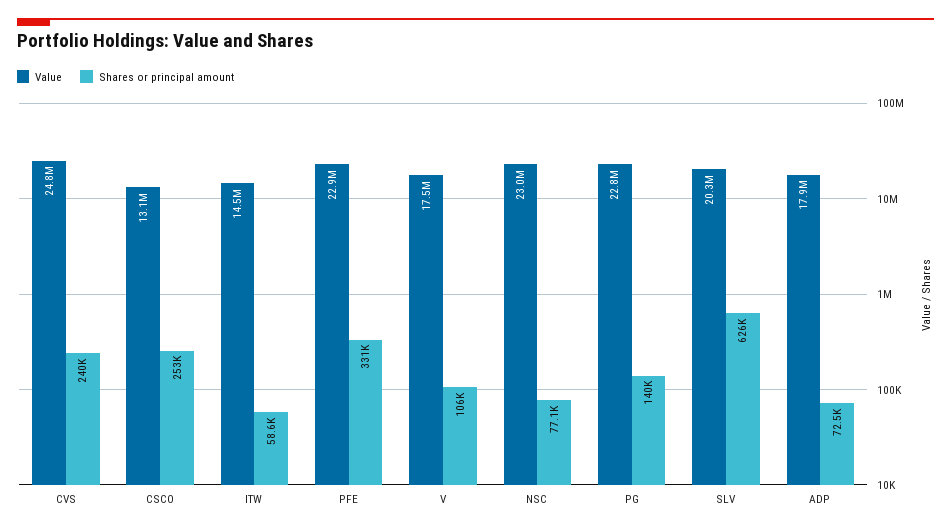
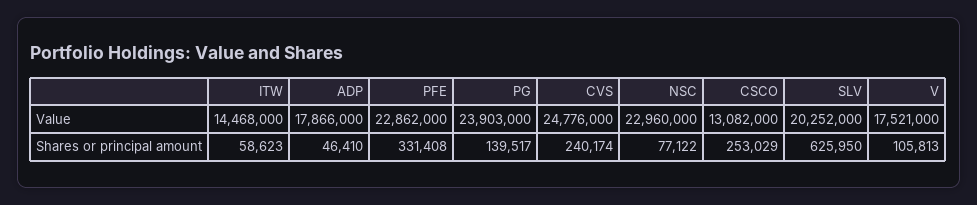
  {
    "Value": {
      "CVS": 24776000,
      "CSCO": 13082000,
      "ITW": 14468000,
      "PFE": 22862000,
      "V": 17521000,
      "NSC": 22960000,
-     "PG": 22800000,
+     "PG": 23903000,
      "SLV": 20252000,
      "ADP": 17866000
    },
    "Shares or principal amount": {
      "CVS": 240174,
      "CSCO": 253029,
      "ITW": 58623,
      "PFE": 331408,
      "V": 105813,
      "NSC": 77122,
      "PG": 139517,
      "SLV": 625950,
-     "ADP": 72500
+     "ADP": 46410
    }
  }

